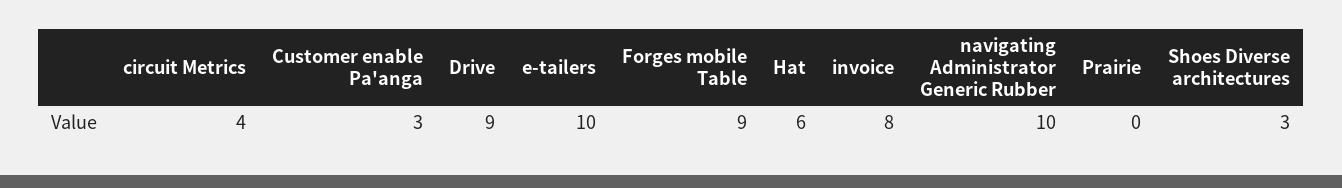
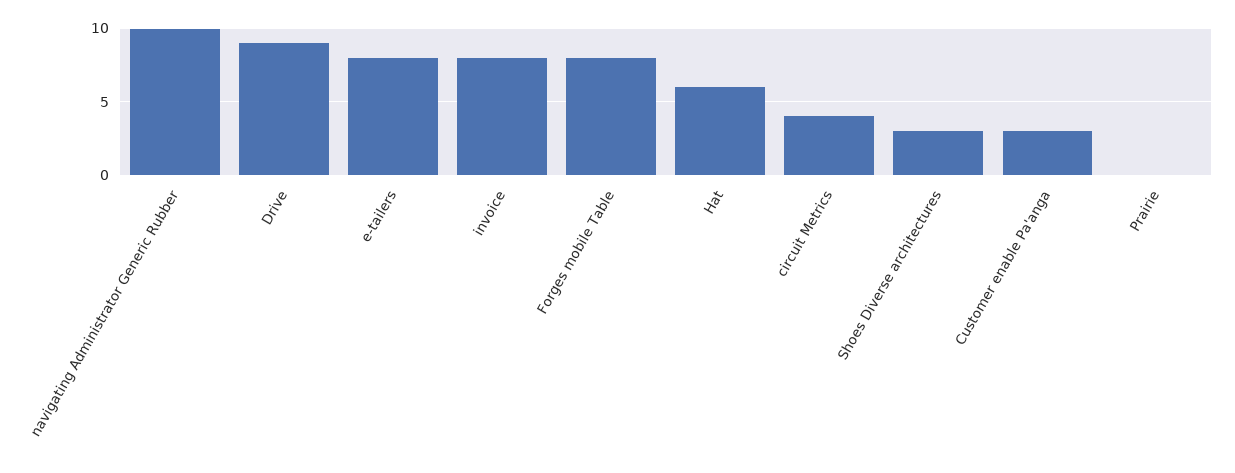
  {
    "circuit Metrics": 4,
    "Customer enable Pa'anga": 3,
    "Drive": 9,
-   "e-tailers": 10,
+   "e-tailers": 8,
-   "Forges mobile Table": 9,
+   "Forges mobile Table": 8,
    "Hat": 6,
    "invoice": 8,
    "navigating Administrator Generic Rubber": 10,
    "Prairie": 0,
    "Shoes Diverse architectures": 3
  }

